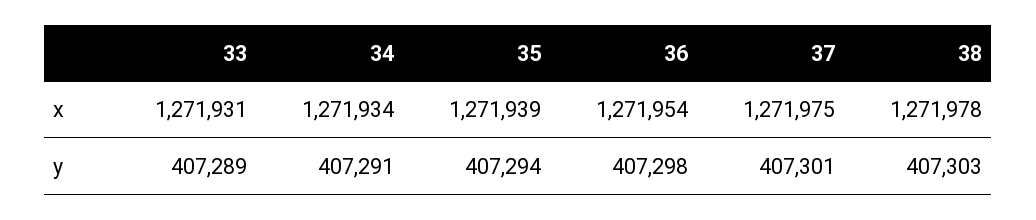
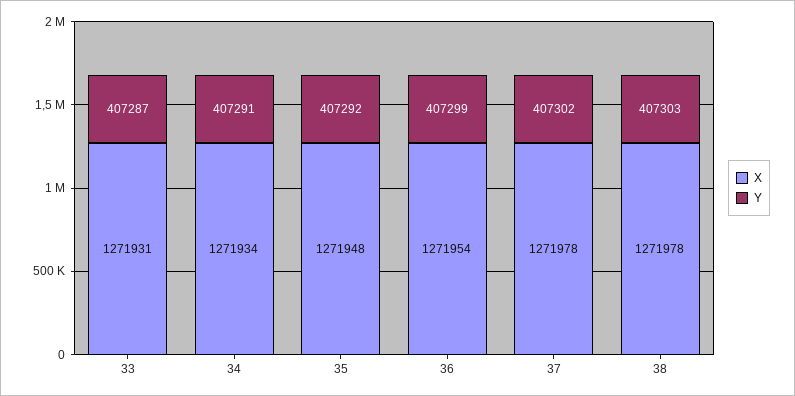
  {
    "x": {
      "33": 1271931,
      "34": 1271934,
-     "35": 1271939,
+     "35": 1271948,
      "36": 1271954,
-     "37": 1271975,
+     "37": 1271978,
      "38": 1271978
    },
    "y": {
-     "33": 407289,
+     "33": 407287,
      "34": 407291,
-     "35": 407294,
+     "35": 407292,
-     "36": 407298,
+     "36": 407299,
-     "37": 407301,
+     "37": 407302,
      "38": 407303
    }
  }

